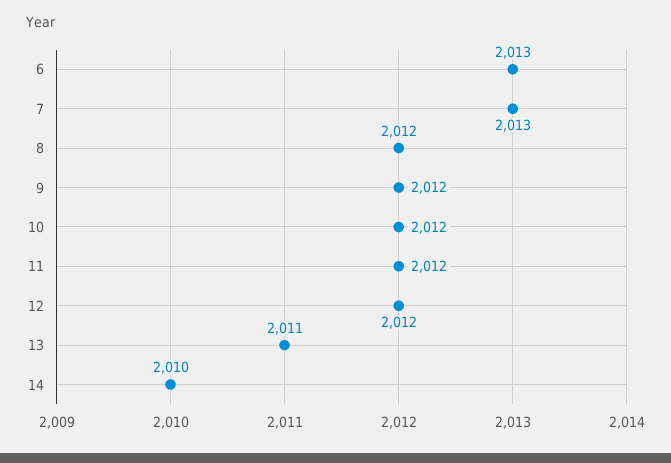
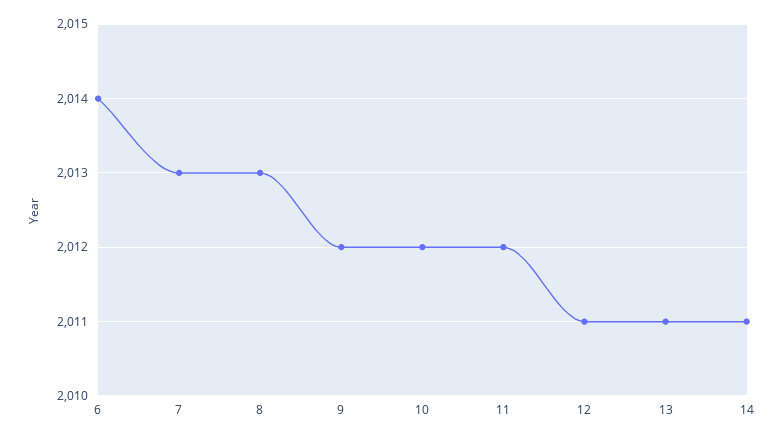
  {
-   "6": 2013,
+   "6": 2014,
    "7": 2013,
-   "8": 2012,
+   "8": 2013,
    "9": 2012,
    "10": 2012,
    "11": 2012,
-   "12": 2012,
+   "12": 2011,
    "13": 2011,
-   "14": 2010
+   "14": 2011
  }

